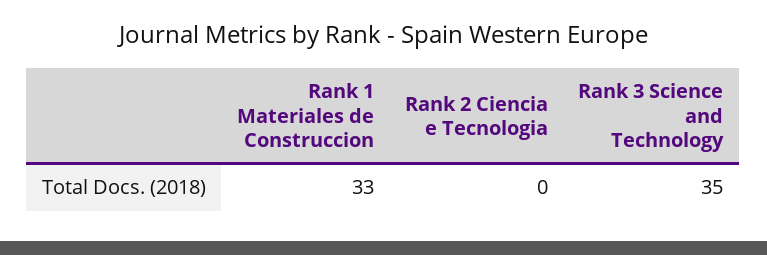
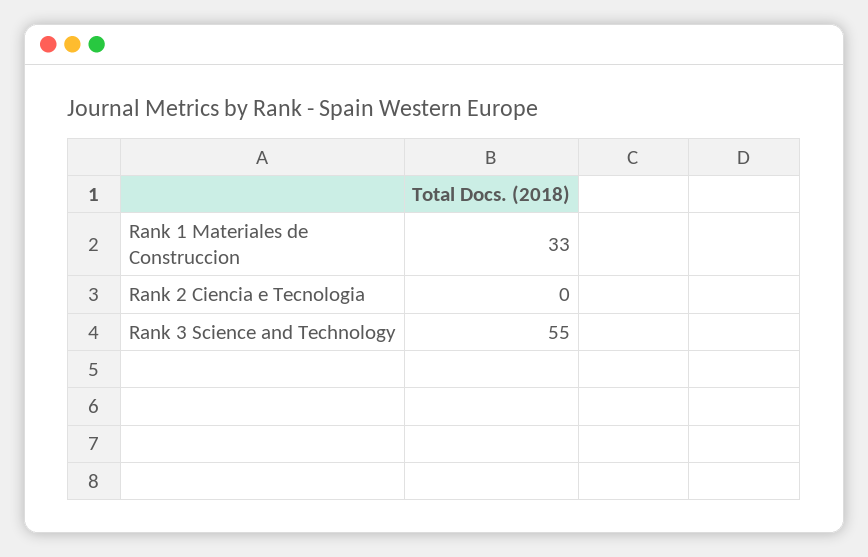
  {
    "Rank 1 Materiales de Construccion": 33,
    "Rank 2 Ciencia e Tecnologia": 0,
-   "Rank 3 Science and Technology": 35
+   "Rank 3 Science and Technology": 55
  }

